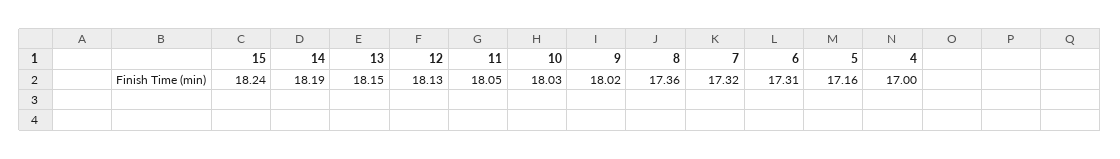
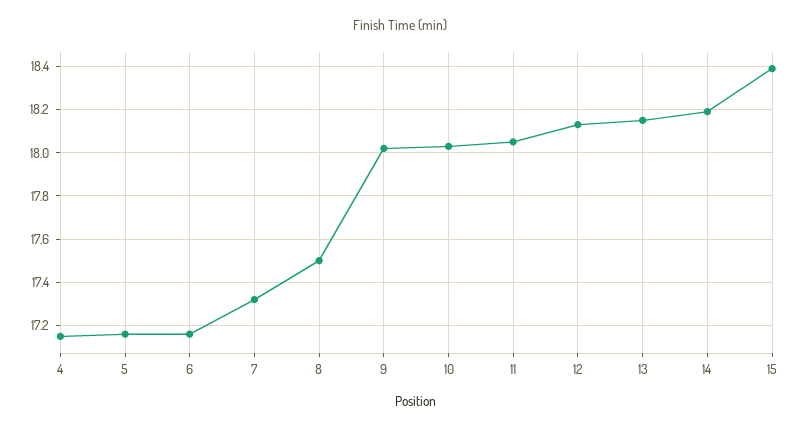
  {
-   "15": 18.24,
+   "15": 18.4,
    "14": 18.19,
    "13": 18.15,
    "12": 18.13,
    "11": 18.05,
    "10": 18.03,
    "9": 18.02,
-   "8": 17.36,
+   "8": 17.5,
    "7": 17.32,
-   "6": 17.31,
+   "6": 17.15,
    "5": 17.16,
-   "4": 17
+   "4": 17.15
  }

